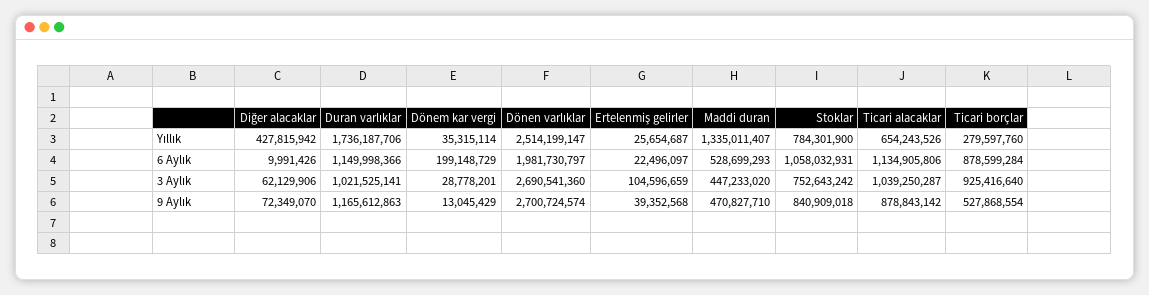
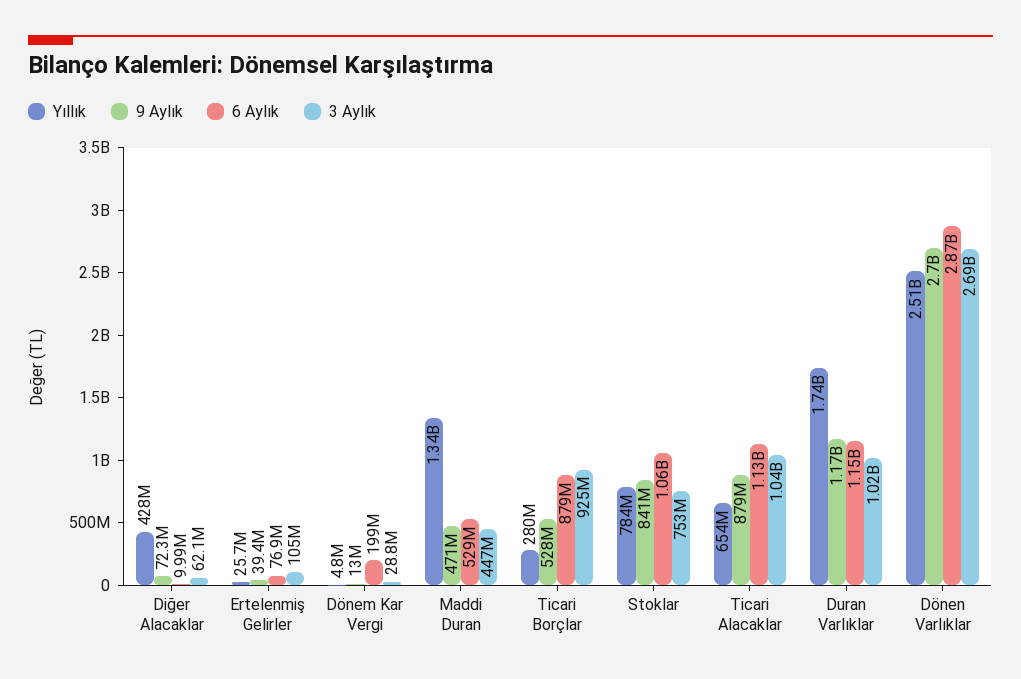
  {
    "Yıllık": {
      "Diğer alacaklar": 427815942,
      "Duran varlıklar": 1736187706,
-     "Dönem kar vergi": 35315114,
+     "Dönem kar vergi": 4800000,
      "Dönen varlıklar": 2514199147,
      "Ertelenmiş gelirler": 25654687,
      "Maddi duran": 1335011407,
      "Stoklar": 784301900,
      "Ticari alacaklar": 654243526,
      "Ticari borçlar": 279597760
    },
    "6 Aylık": {
      "Diğer alacaklar": 9991426,
      "Duran varlıklar": 1149998366,
      "Dönem kar vergi": 199148729,
-     "Dönen varlıklar": 1981730797,
+     "Dönen varlıklar": 2870000000,
-     "Ertelenmiş gelirler": 22496097,
+     "Ertelenmiş gelirler": 76900000,
      "Maddi duran": 528699293,
      "Stoklar": 1058032931,
      "Ticari alacaklar": 1134905806,
      "Ticari borçlar": 878599284
    },
    "3 Aylık": {
      "Diğer alacaklar": 62129906,
      "Duran varlıklar": 1021525141,
      "Dönem kar vergi": 28778201,
      "Dönen varlıklar": 2690541360,
      "Ertelenmiş gelirler": 104596659,
      "Maddi duran": 447233020,
      "Stoklar": 752643242,
      "Ticari alacaklar": 1039250287,
      "Ticari borçlar": 925416640
    },
    "9 Aylık": {
      "Diğer alacaklar": 72349070,
      "Duran varlıklar": 1165612863,
      "Dönem kar vergi": 13045429,
      "Dönen varlıklar": 2700724574,
      "Ertelenmiş gelirler": 39352568,
      "Maddi duran": 470827710,
      "Stoklar": 840909018,
      "Ticari alacaklar": 878843142,
      "Ticari borçlar": 527868554
    }
  }

